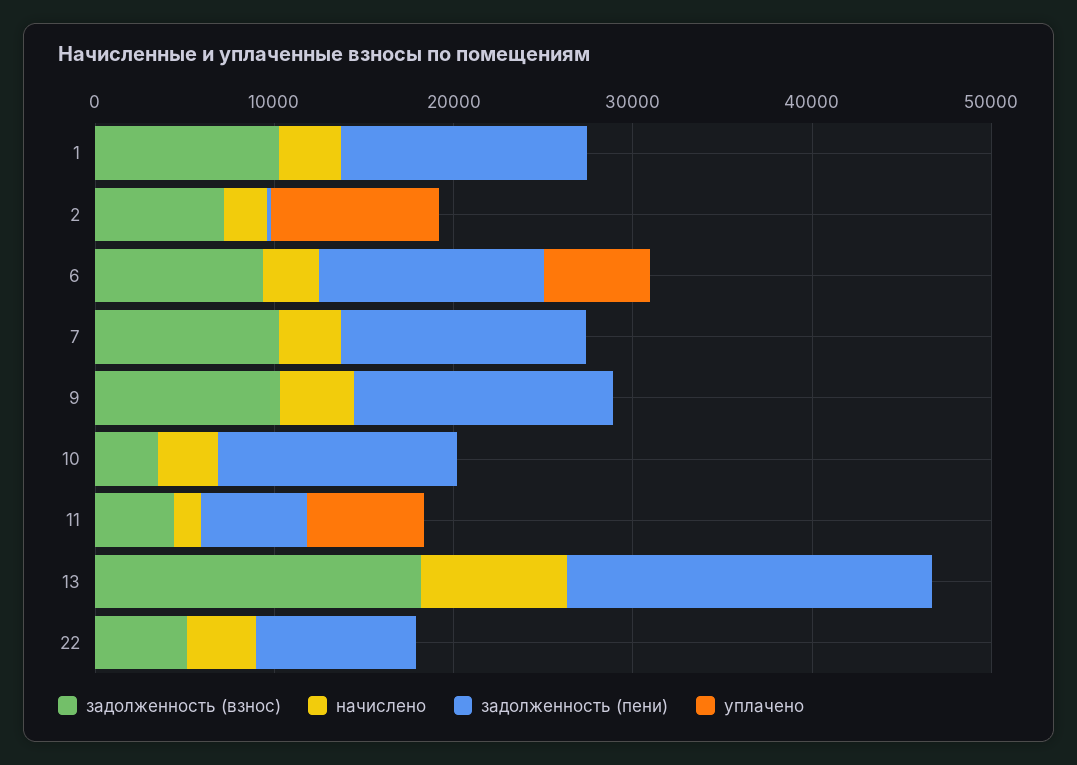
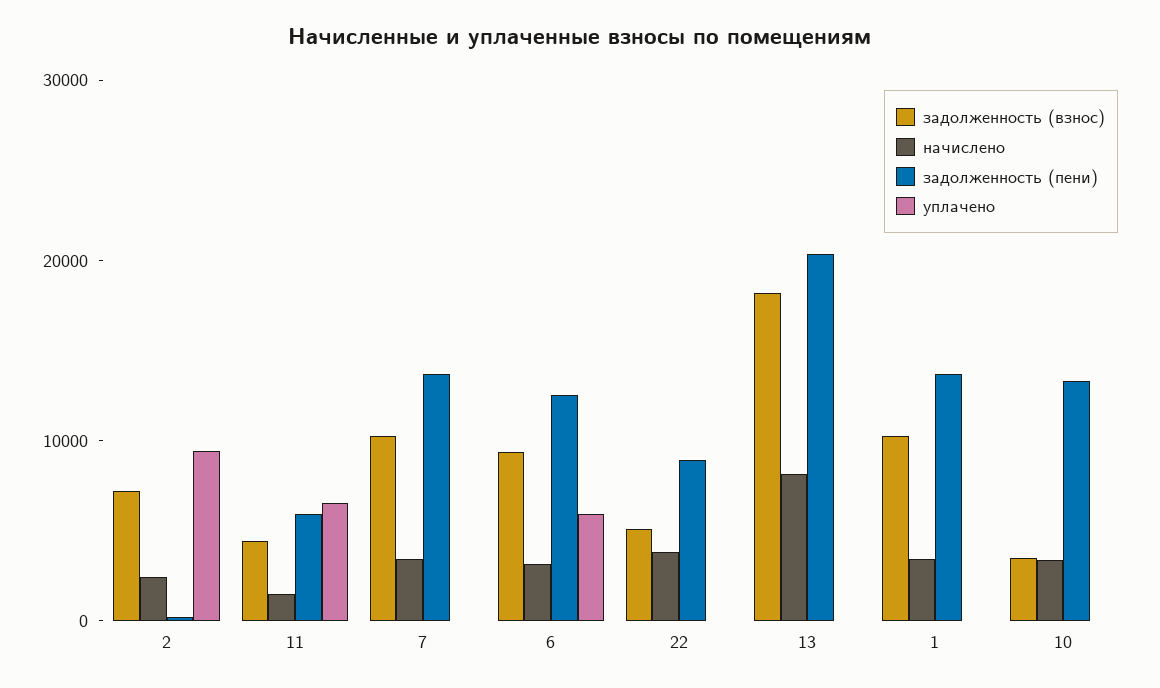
  {
    "задолженность (взнос)": {
      "1": 10000,
      "2": 8000,
      "6": 10000,
      "7": 10000,
-     "9": 10000,
      "10": 4000,
      "11": 4000,
      "13": 18000,
      "22": 6000
    },
    "начислено": {
      "1": 4000,
      "2": 2000,
      "6": 4000,
      "7": 4000,
-     "9": 4000,
      "10": 4000,
      "11": 2000,
      "13": 8000,
      "22": 4000
    },
    "задолженность (пени)": {
      "1": 14000,
      "2": 0,
      "6": 12000,
      "7": 14000,
-     "9": 14000,
      "10": 14000,
      "11": 6000,
      "13": 20000,
      "22": 8000
    },
    "уплачено": {
      "1": 0,
      "2": 10000,
      "6": 6000,
      "7": 0,
-     "9": 0,
      "10": 0,
      "11": 6000,
      "13": 0,
      "22": 0
    }
  }

